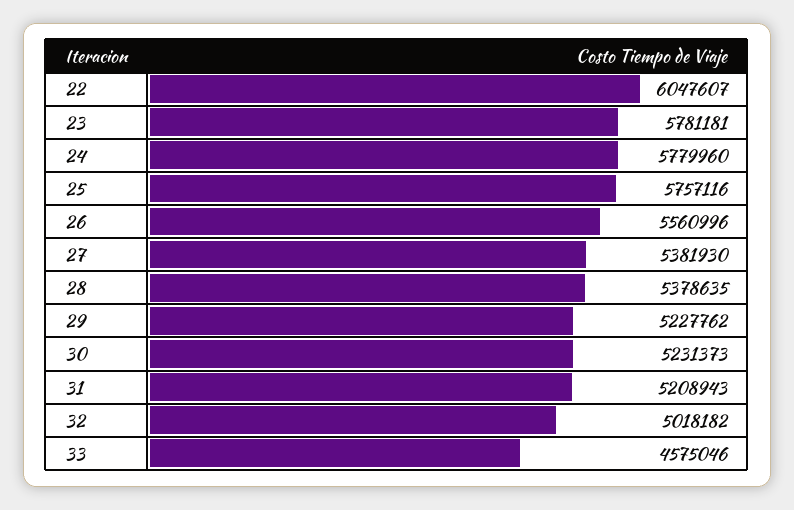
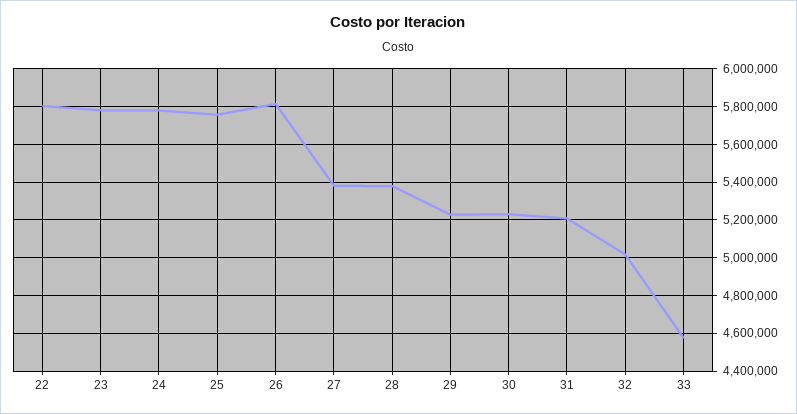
  {
-   "22": 6047607,
+   "22": 5800000,
    "23": 5781181,
    "24": 5779960,
    "25": 5757116,
-   "26": 5560996,
+   "26": 5800000,
    "27": 5381930,
    "28": 5378635,
    "29": 5227762,
    "30": 5231373,
    "31": 5208943,
    "32": 5018182,
    "33": 4575046
  }

